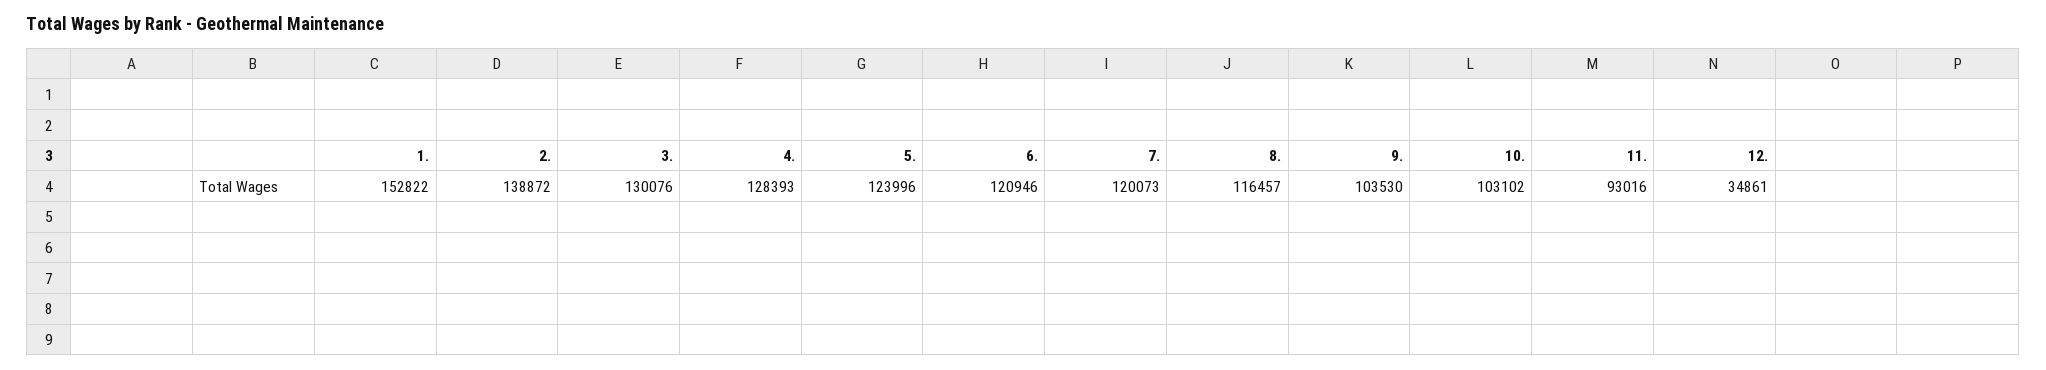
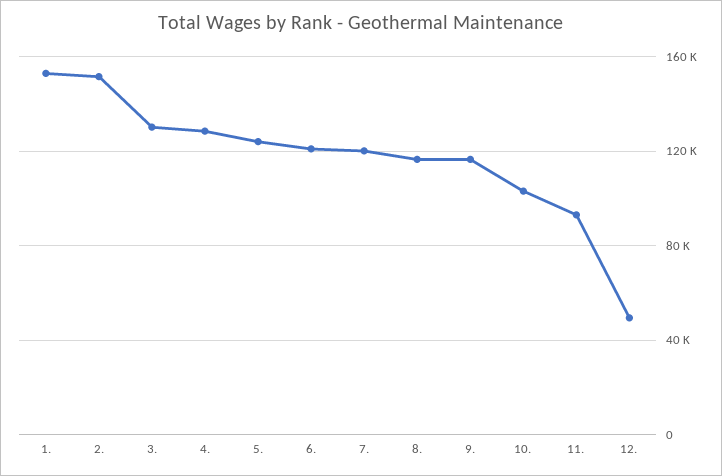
  {
    "1.": 152822,
-   "2.": 138872,
+   "2.": 150000,
    "3.": 130076,
    "4.": 128393,
    "5.": 123996,
    "6.": 120946,
    "7.": 120073,
    "8.": 116457,
-   "9.": 103530,
+   "9.": 115000,
    "10.": 103102,
    "11.": 93016,
-   "12.": 34861
+   "12.": 50000
  }

